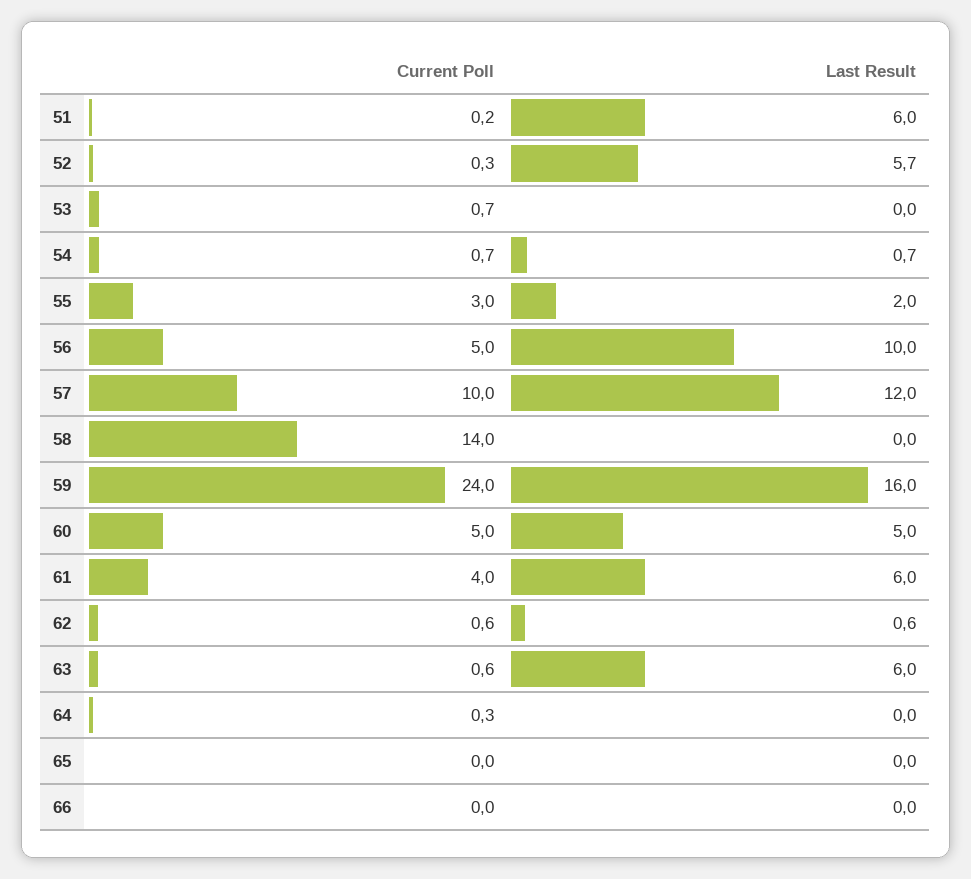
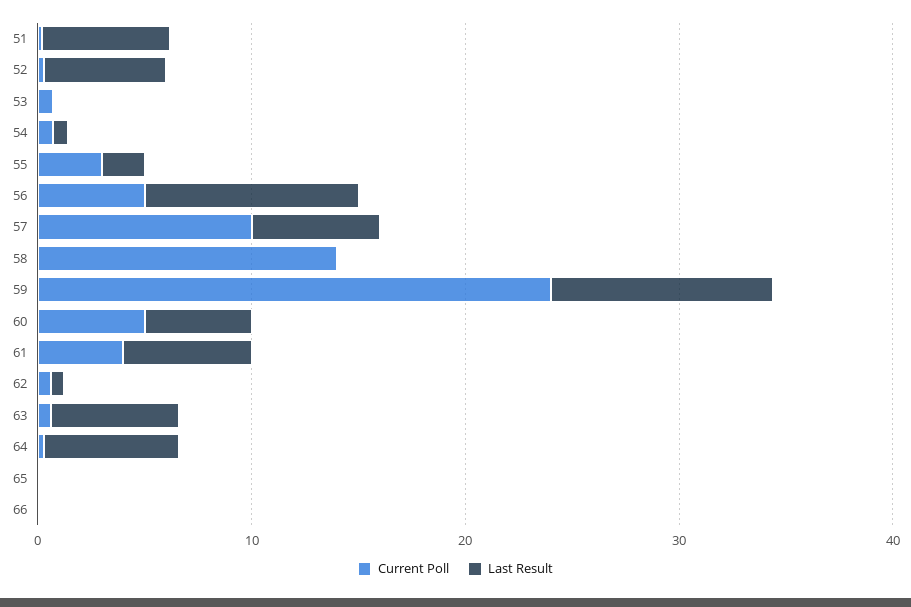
  {
    "Current Poll": {
      "51": 0.2,
      "52": 0.3,
      "53": 0.7,
      "54": 0.7,
      "55": 3,
      "56": 5,
      "57": 10,
      "58": 14,
      "59": 24,
      "60": 5,
      "61": 4,
      "62": 0.6,
      "63": 0.6,
      "64": 0.3,
      "65": 0,
      "66": 0
    },
    "Last Result": {
      "51": 6,
      "52": 5.7,
      "53": 0,
      "54": 0.7,
      "55": 2,
      "56": 10,
-     "57": 12,
+     "57": 6,
      "58": 0,
-     "59": 16,
+     "59": 10,
      "60": 5,
      "61": 6,
      "62": 0.6,
      "63": 6,
-     "64": 0,
+     "64": 6,
      "65": 0,
      "66": 0
    }
  }

